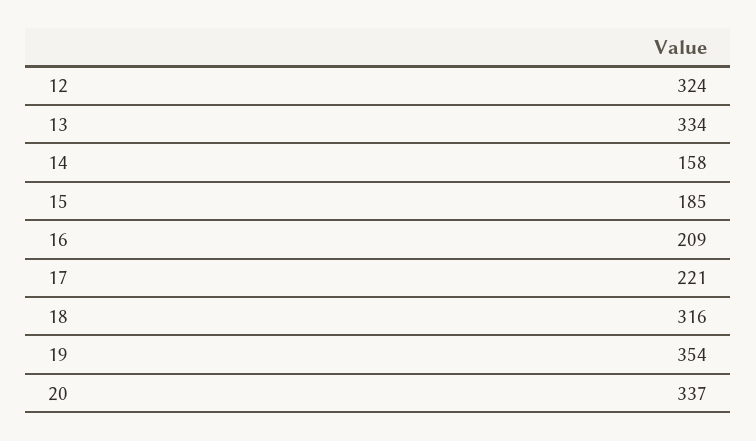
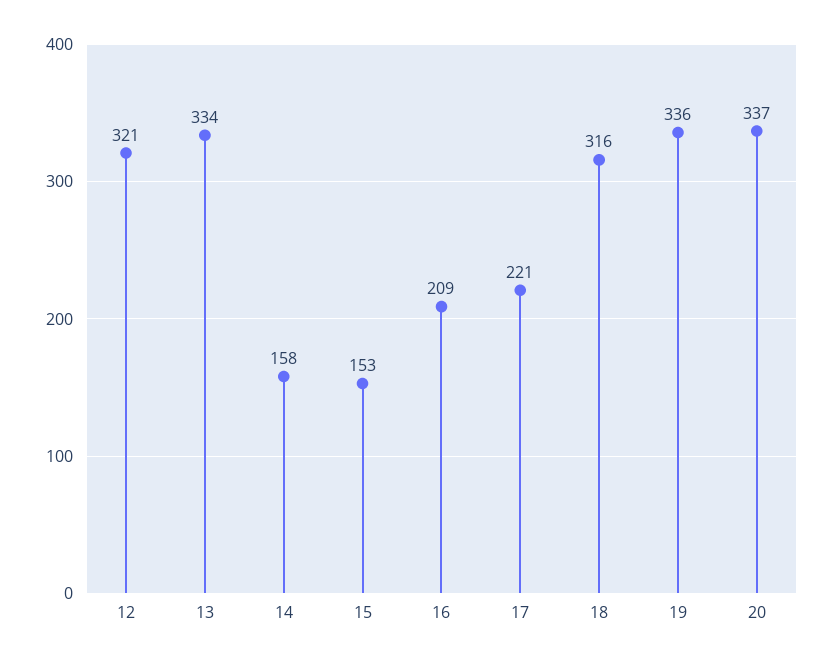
  {
-   "12": 324,
+   "12": 321,
    "13": 334,
    "14": 158,
-   "15": 185,
+   "15": 153,
    "16": 209,
    "17": 221,
    "18": 316,
-   "19": 354,
+   "19": 336,
    "20": 337
  }

